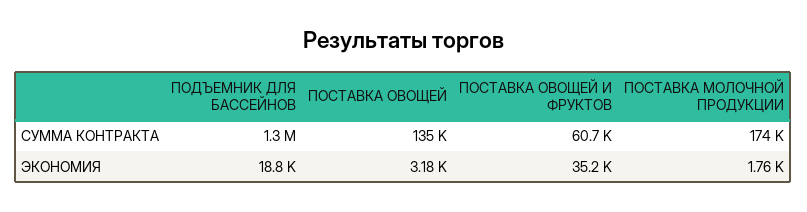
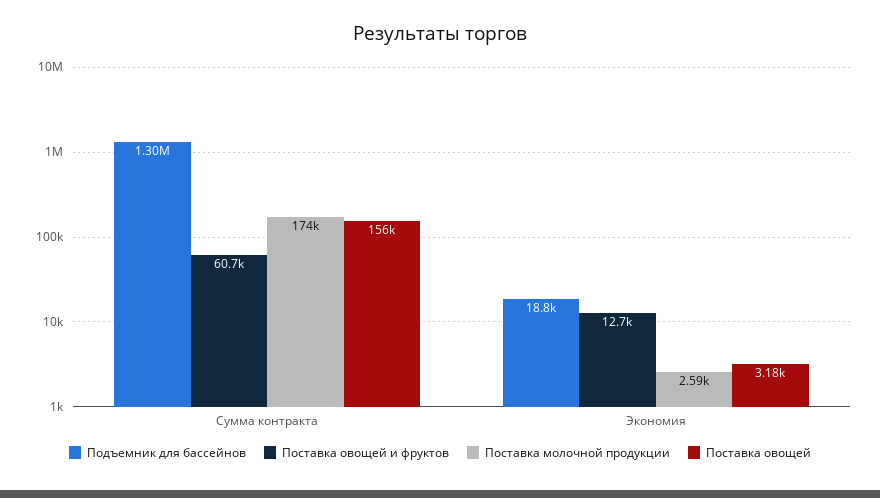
  {
    "ПОДЪЕМНИК ДЛЯ БАССЕЙНОВ": {
      "СУММА КОНТРАКТА": 1300000,
      "ЭКОНОМИЯ": 18800
    },
    "ПОСТАВКА ОВОЩЕЙ": {
-     "СУММА КОНТРАКТА": 135000,
+     "СУММА КОНТРАКТА": 156000,
      "ЭКОНОМИЯ": 3180
    },
    "ПОСТАВКА ОВОЩЕЙ И ФРУКТОВ": {
      "СУММА КОНТРАКТА": 60700,
-     "ЭКОНОМИЯ": 35200
+     "ЭКОНОМИЯ": 12700
    },
    "ПОСТАВКА МОЛОЧНОЙ ПРОДУКЦИИ": {
      "СУММА КОНТРАКТА": 174000,
-     "ЭКОНОМИЯ": 1760
+     "ЭКОНОМИЯ": 2590
    }
  }

